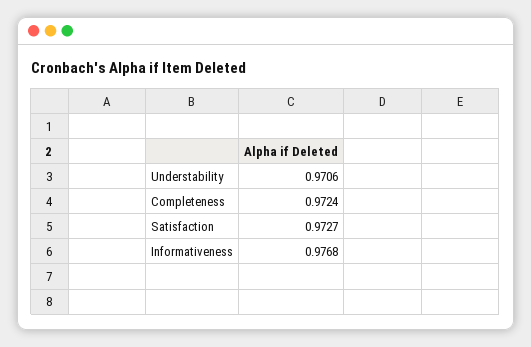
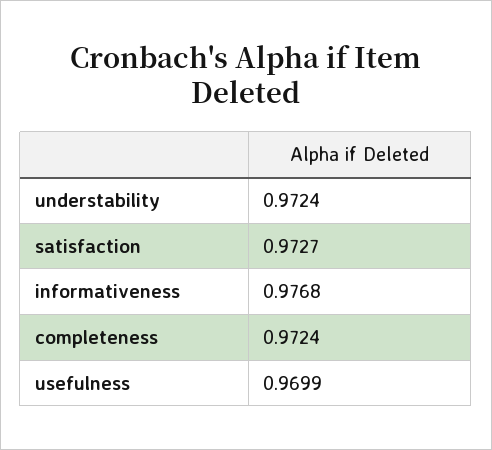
  {
-   "Understability": 0.9706,
+   "Understability": 0.9724,
    "Completeness": 0.9724,
    "Satisfaction": 0.9727,
-   "Informativeness": 0.9768
+   "Informativeness": 0.9768,
+   "usefulness": 0.9699
  }

